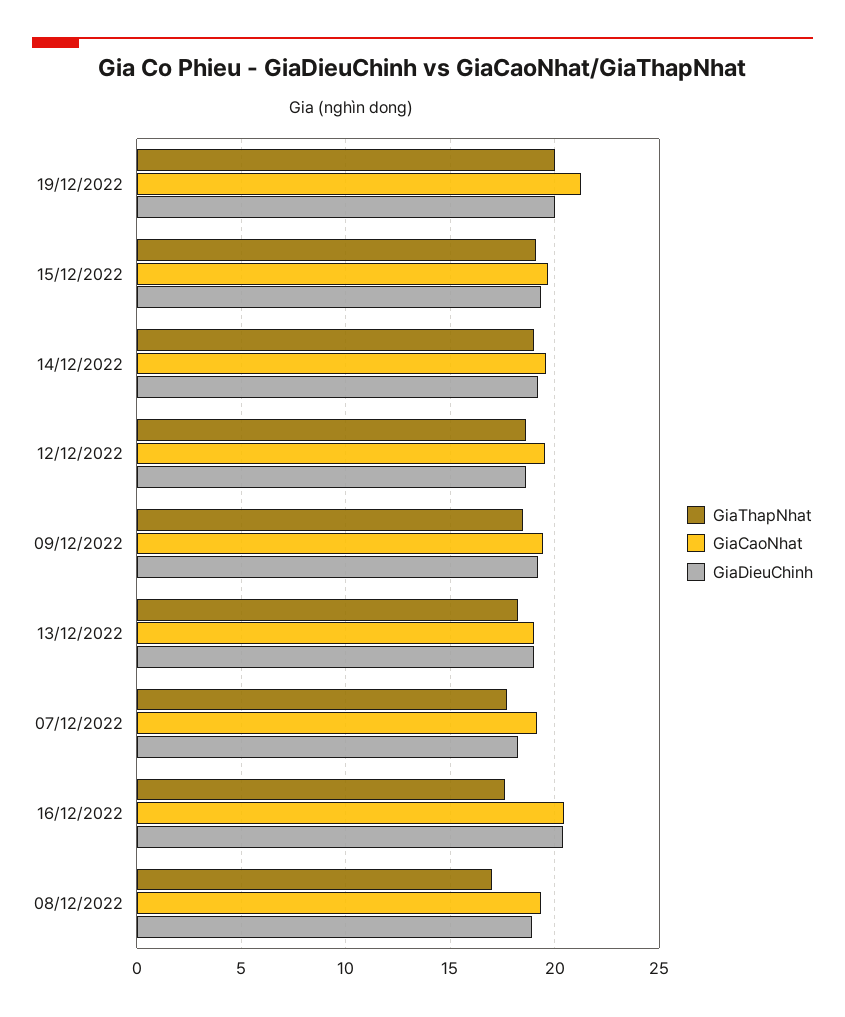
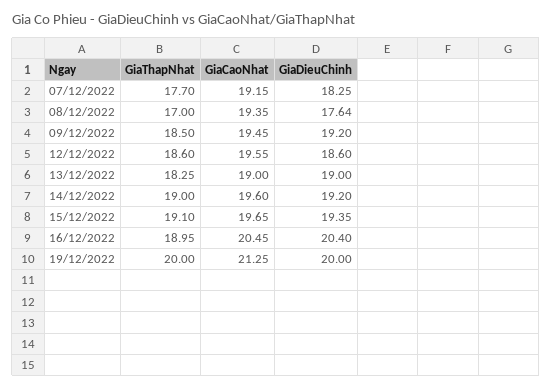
  {
    "GiaThapNhat": {
      "19/12/2022": 20,
      "15/12/2022": 19.1,
      "14/12/2022": 19,
      "12/12/2022": 18.6,
      "09/12/2022": 18.5,
      "13/12/2022": 18.25,
      "07/12/2022": 17.7,
-     "16/12/2022": 17.5,
+     "16/12/2022": 18.95,
      "08/12/2022": 17
    },
    "GiaCaoNhat": {
      "19/12/2022": 21.25,
      "15/12/2022": 19.65,
      "14/12/2022": 19.6,
      "12/12/2022": 19.55,
      "09/12/2022": 19.45,
      "13/12/2022": 19,
      "07/12/2022": 19.15,
      "16/12/2022": 20.45,
      "08/12/2022": 19.35
    },
    "GiaDieuChinh": {
      "19/12/2022": 20,
      "15/12/2022": 19.35,
      "14/12/2022": 19.2,
      "12/12/2022": 18.6,
      "09/12/2022": 19.2,
      "13/12/2022": 19,
      "07/12/2022": 18.25,
      "16/12/2022": 20.4,
-     "08/12/2022": 19
+     "08/12/2022": 17.64
    }
  }

